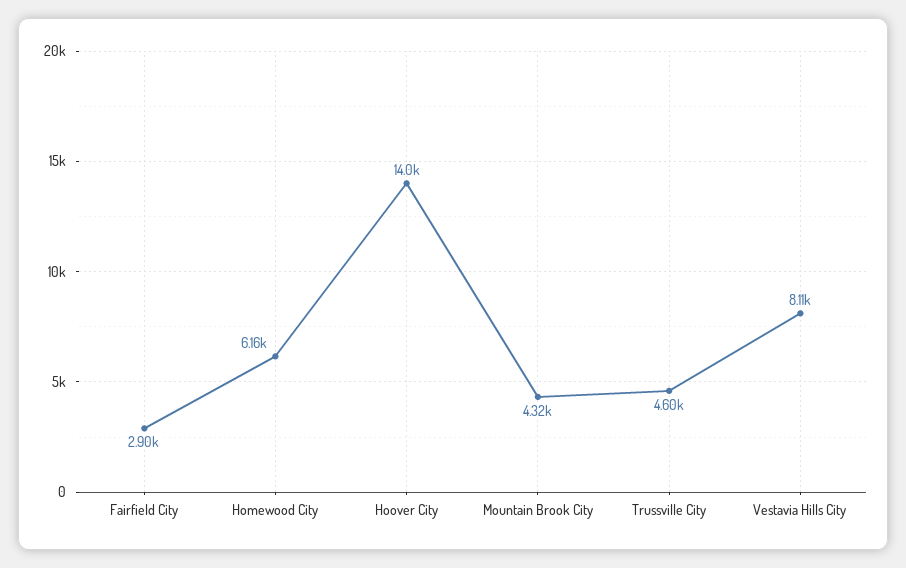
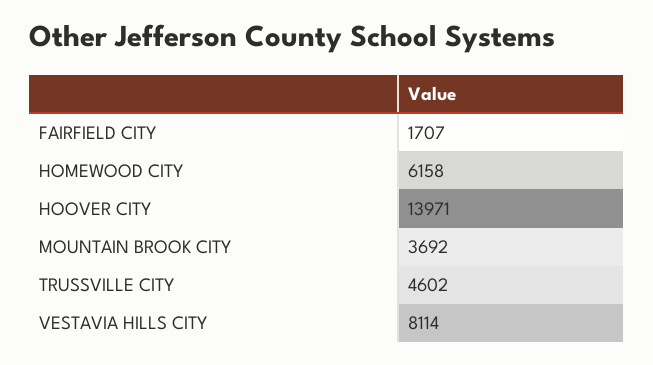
  {
-   "Fairfield City": 2900,
+   "Fairfield City": 1707,
    "Homewood City": 6158,
    "Hoover City": 13971,
-   "Mountain Brook City": 4320,
+   "Mountain Brook City": 3692,
    "Trussville City": 4602,
    "Vestavia Hills City": 8114
  }

